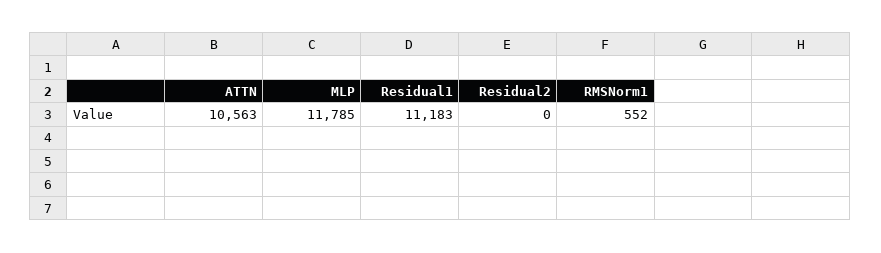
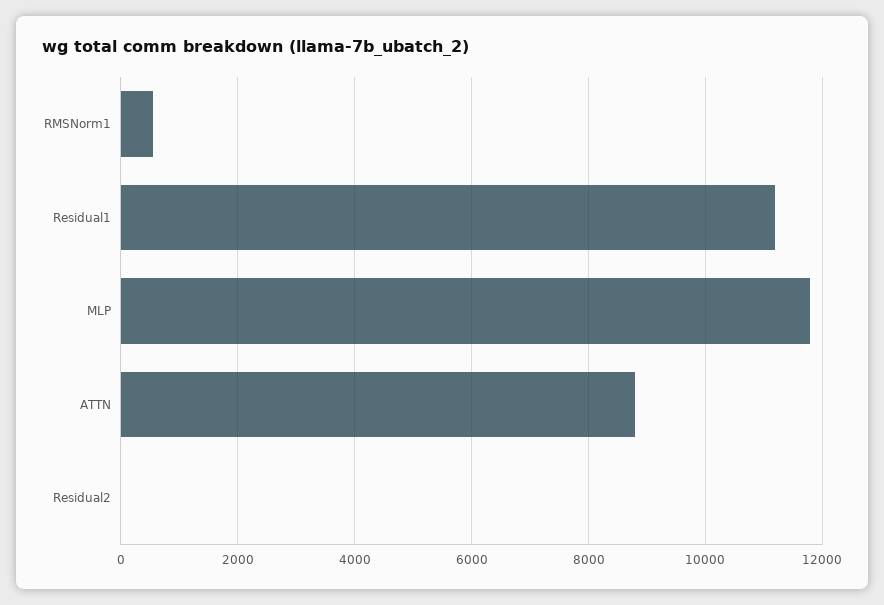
  {
-   "ATTN": 10563,
+   "ATTN": 8800,
    "MLP": 11785,
    "Residual1": 11183,
    "Residual2": 0,
    "RMSNorm1": 552
  }

